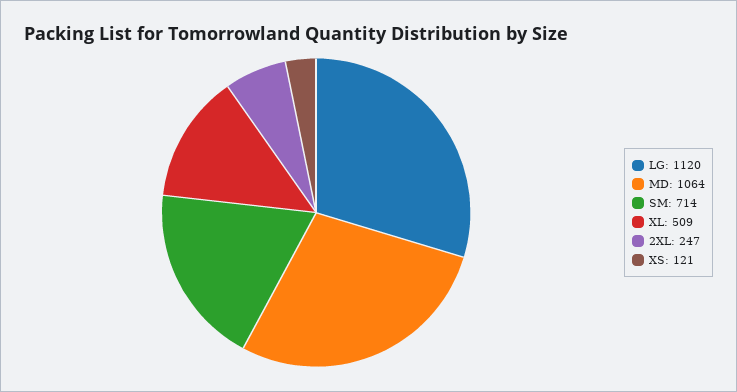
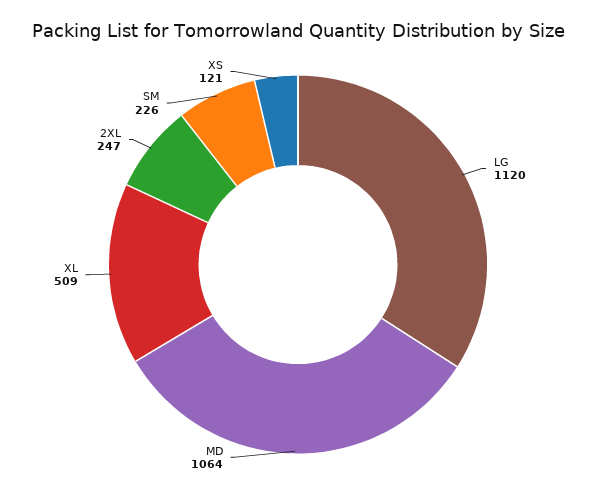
  {
    "LG": 1120,
    "MD": 1064,
-   "SM": 714,
+   "SM": 226,
    "XL": 509,
    "2XL": 247,
    "XS": 121
  }

